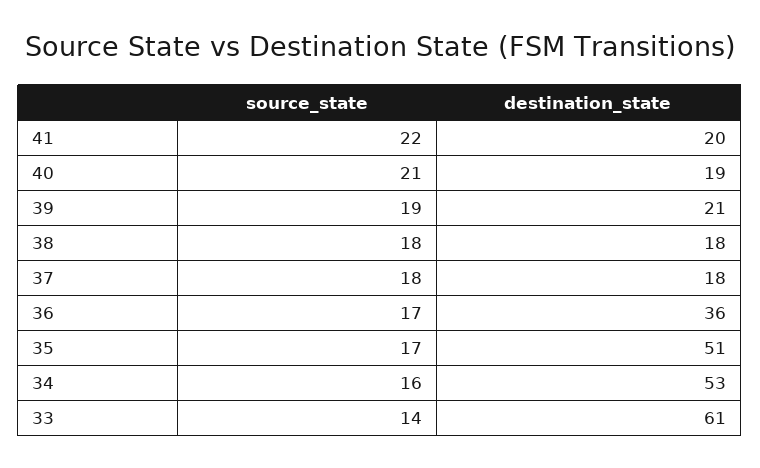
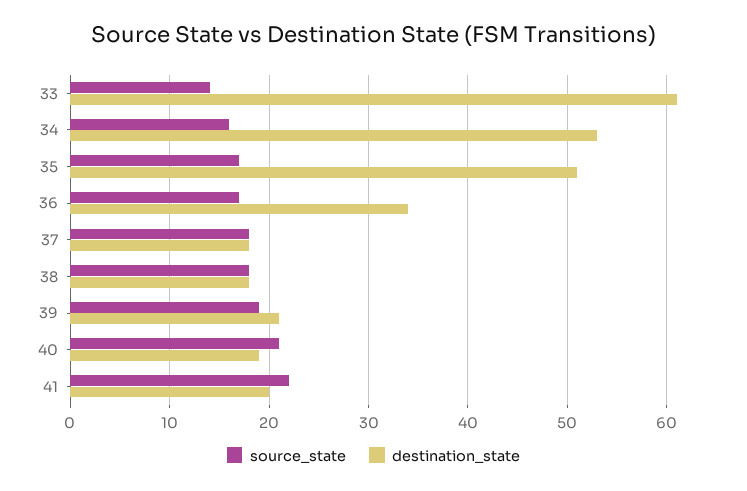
  {
    "source_state": {
      "41": 22,
      "40": 21,
      "39": 19,
      "38": 18,
      "37": 18,
      "36": 17,
      "35": 17,
      "34": 16,
      "33": 14
    },
    "destination_state": {
      "41": 20,
      "40": 19,
      "39": 21,
      "38": 18,
      "37": 18,
-     "36": 36,
+     "36": 34,
      "35": 51,
      "34": 53,
      "33": 61
    }
  }

